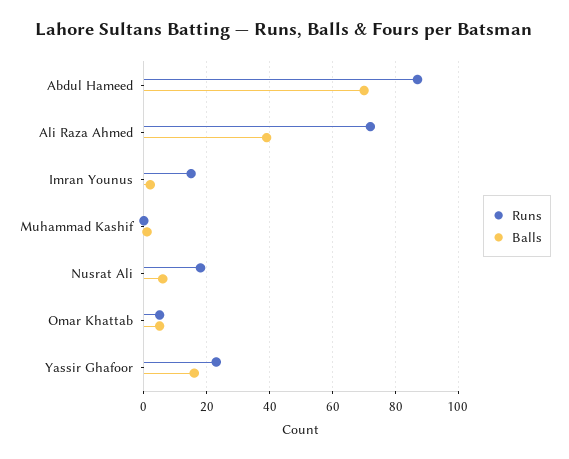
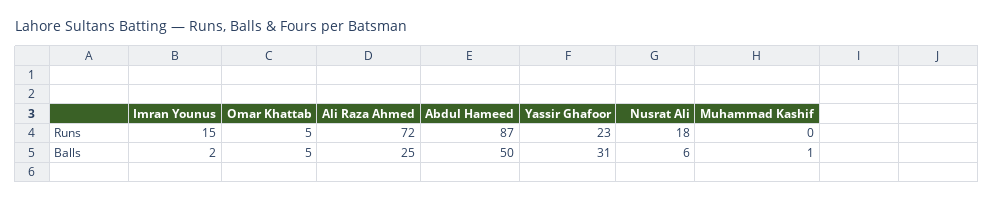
  {
    "Runs": {
      "Abdul Hameed": 87,
      "Ali Raza Ahmed": 72,
      "Imran Younus": 15,
      "Muhammad Kashif": 0,
      "Nusrat Ali": 18,
      "Omar Khattab": 5,
      "Yassir Ghafoor": 23
    },
    "Balls": {
-     "Abdul Hameed": 70,
+     "Abdul Hameed": 50,
-     "Ali Raza Ahmed": 40,
+     "Ali Raza Ahmed": 25,
      "Imran Younus": 2,
      "Muhammad Kashif": 1,
      "Nusrat Ali": 6,
      "Omar Khattab": 5,
-     "Yassir Ghafoor": 15
+     "Yassir Ghafoor": 31
    }
  }

